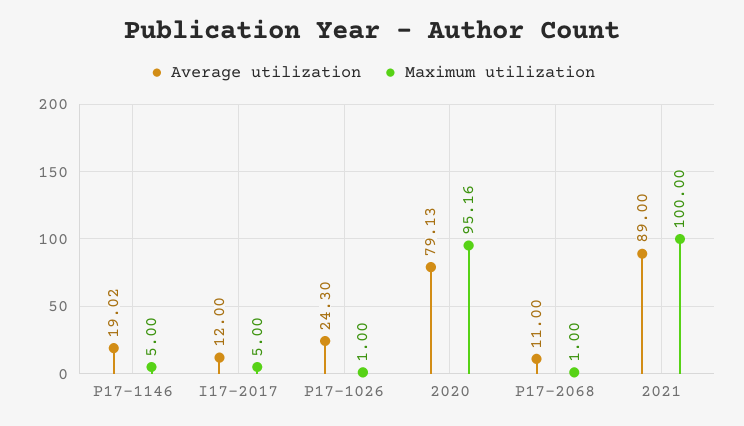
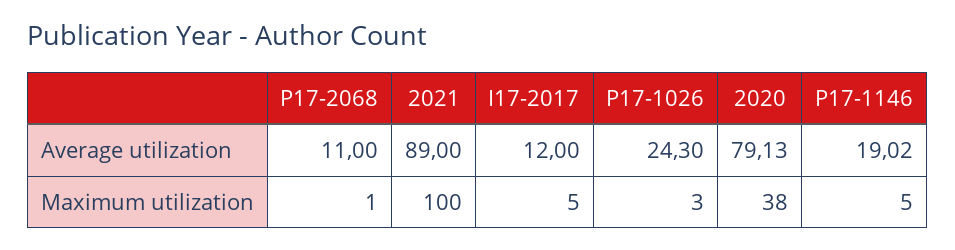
  {
    "Average utilization": {
      "P17-1146": 19.02,
      "I17-2017": 12,
      "P17-1026": 24.3,
      "2020": 79.13,
      "P17-2068": 11,
      "2021": 89
    },
    "Maximum utilization": {
      "P17-1146": 5,
      "I17-2017": 5,
-     "P17-1026": 1,
+     "P17-1026": 3,
-     "2020": 95.16,
+     "2020": 38,
      "P17-2068": 1,
      "2021": 100
    }
  }

